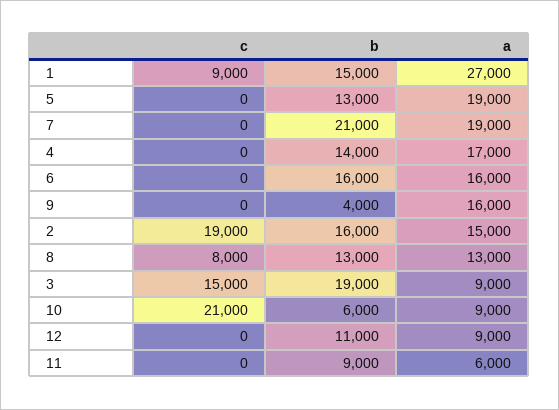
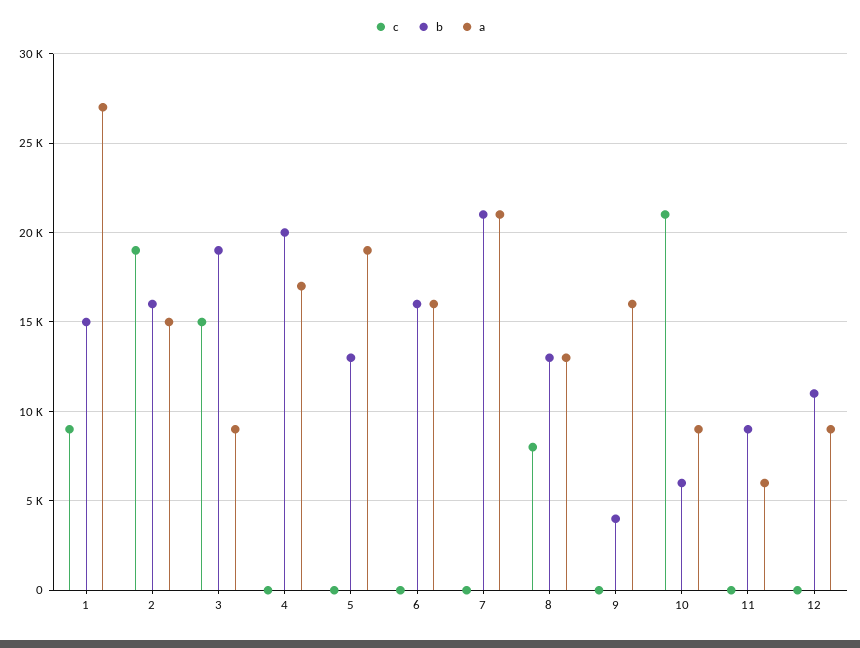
  {
    "c": {
      "1": 9000,
      "5": 0,
      "7": 0,
      "4": 0,
      "6": 0,
      "9": 0,
      "2": 19000,
      "8": 8000,
      "3": 15000,
      "10": 21000,
      "12": 0,
      "11": 0
    },
    "b": {
      "1": 15000,
      "5": 13000,
      "7": 21000,
-     "4": 14000,
+     "4": 20000,
      "6": 16000,
      "9": 4000,
      "2": 16000,
      "8": 13000,
      "3": 19000,
      "10": 6000,
      "12": 11000,
      "11": 9000
    },
    "a": {
      "1": 27000,
      "5": 19000,
-     "7": 19000,
+     "7": 21000,
      "4": 17000,
      "6": 16000,
      "9": 16000,
      "2": 15000,
      "8": 13000,
      "3": 9000,
      "10": 9000,
      "12": 9000,
      "11": 6000
    }
  }

